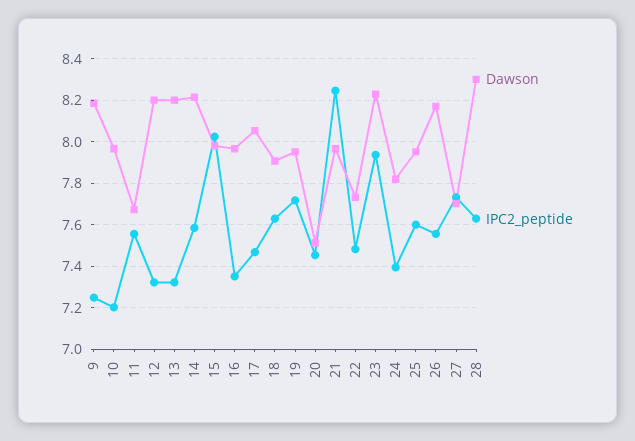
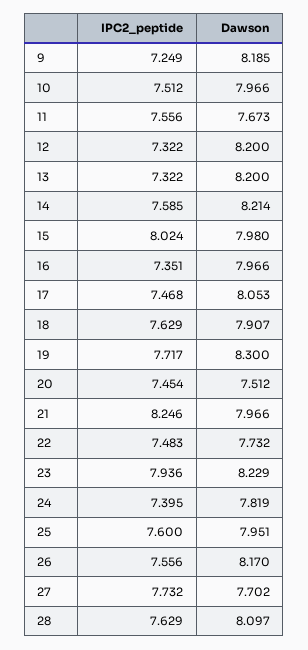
  {
    "Dawson": {
      "9": 8.185,
      "10": 7.966,
      "11": 7.673,
      "12": 8.2,
      "13": 8.2,
      "14": 8.214,
      "15": 7.98,
      "16": 7.966,
      "17": 8.053,
      "18": 7.907,
-     "19": 7.95,
+     "19": 8.3,
      "20": 7.512,
      "21": 7.966,
      "22": 7.732,
      "23": 8.229,
      "24": 7.819,
      "25": 7.951,
      "26": 8.17,
      "27": 7.702,
-     "28": 8.3
+     "28": 8.097
    },
    "IPC2_peptide": {
      "9": 7.249,
-     "10": 7.2,
+     "10": 7.512,
      "11": 7.556,
      "12": 7.322,
      "13": 7.322,
      "14": 7.585,
      "15": 8.024,
      "16": 7.351,
      "17": 7.468,
      "18": 7.629,
      "19": 7.717,
      "20": 7.454,
      "21": 8.246,
      "22": 7.483,
      "23": 7.936,
      "24": 7.395,
      "25": 7.6,
      "26": 7.556,
      "27": 7.732,
      "28": 7.629
    }
  }

